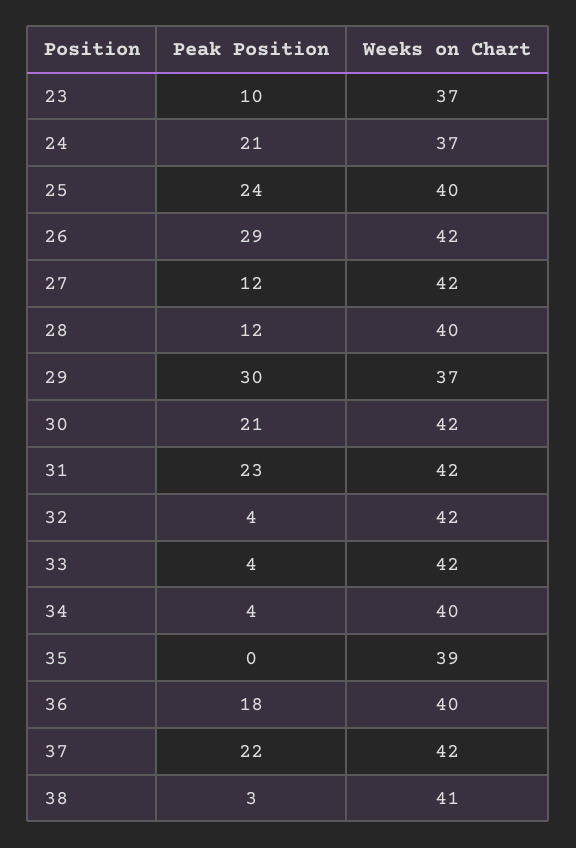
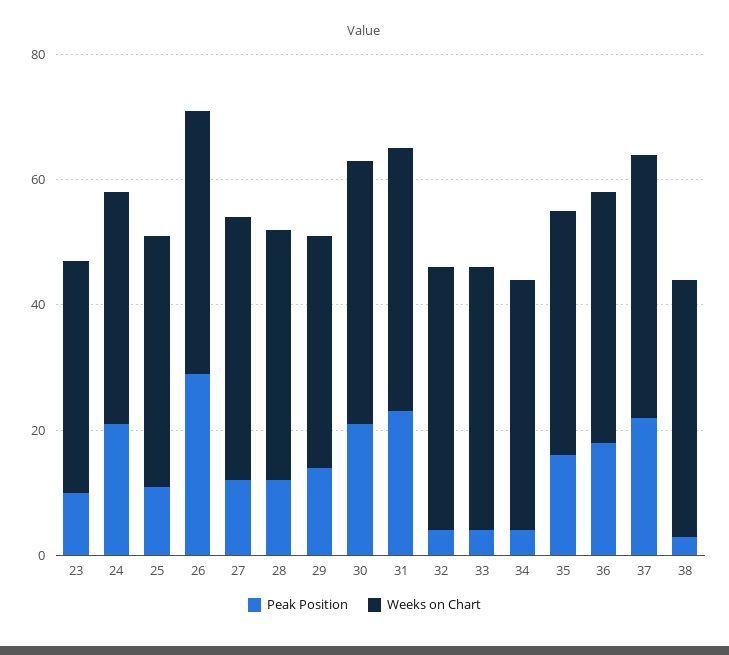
  {
    "Peak Position": {
      "23": 10,
      "24": 21,
-     "25": 24,
+     "25": 10,
      "26": 29,
      "27": 12,
      "28": 12,
-     "29": 30,
+     "29": 15,
      "30": 21,
      "31": 23,
      "32": 4,
      "33": 4,
      "34": 4,
-     "35": 0,
+     "35": 15,
      "36": 18,
      "37": 22,
      "38": 3
    },
    "Weeks on Chart": {
      "23": 37,
      "24": 37,
      "25": 40,
      "26": 42,
      "27": 42,
      "28": 40,
      "29": 37,
      "30": 42,
      "31": 42,
      "32": 42,
      "33": 42,
      "34": 40,
      "35": 39,
      "36": 40,
      "37": 42,
      "38": 41
    }
  }

